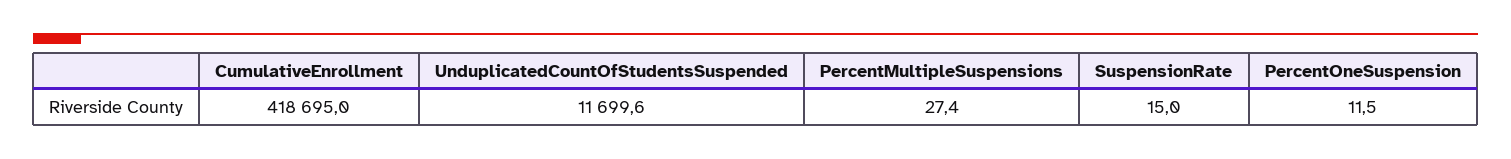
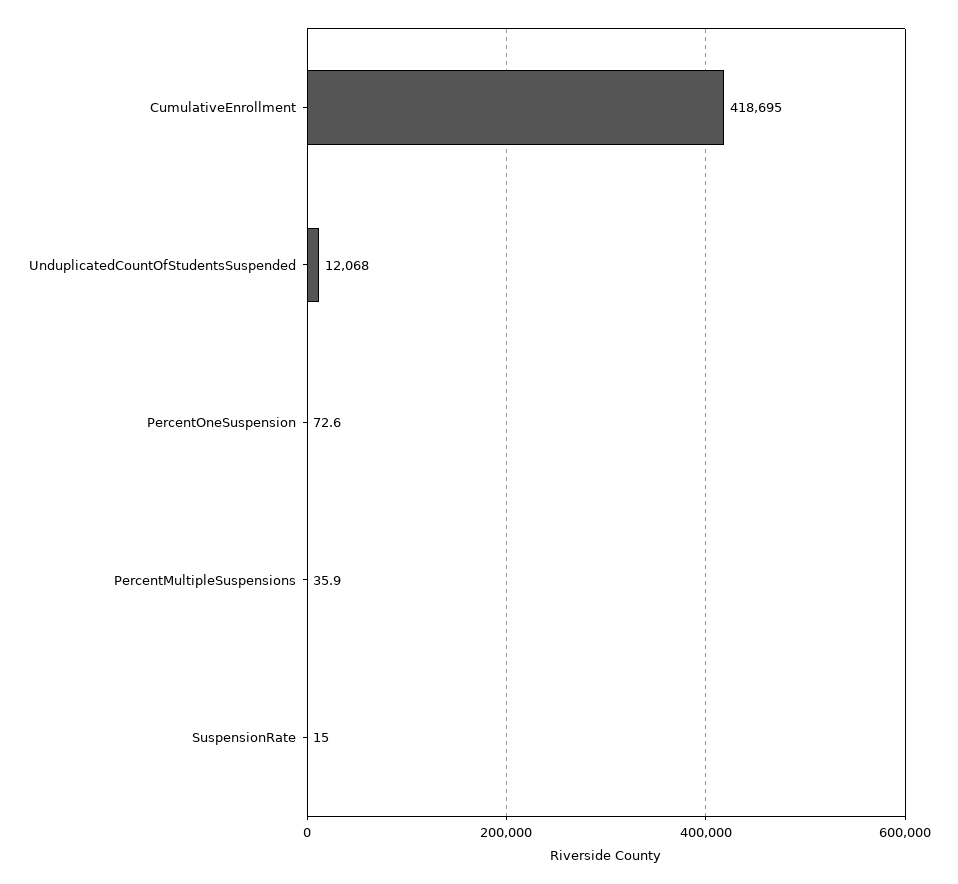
  {
    "CumulativeEnrollment": 418695,
-   "UnduplicatedCountOfStudentsSuspended": 11699.6,
+   "UnduplicatedCountOfStudentsSuspended": 12068,
-   "PercentMultipleSuspensions": 27.4,
+   "PercentMultipleSuspensions": 35.9,
    "SuspensionRate": 15,
-   "PercentOneSuspension": 11.5
+   "PercentOneSuspension": 72.6
  }

